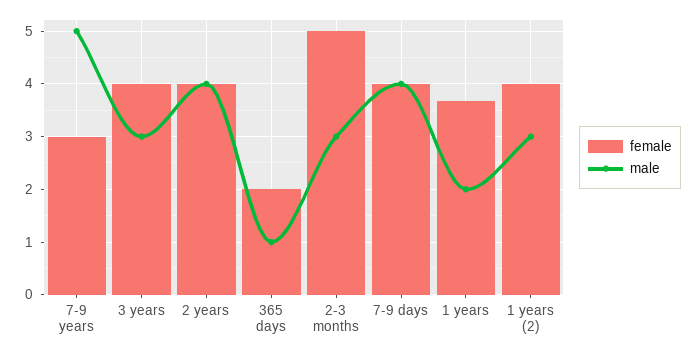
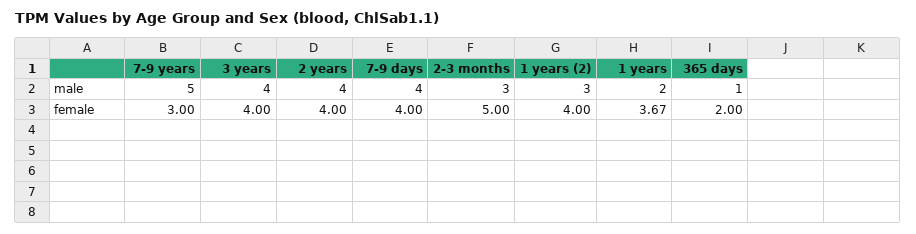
  {
    "female": {
      "7-9 years": 3,
      "3 years": 4,
      "2 years": 4,
      "365 days": 2,
      "2-3 months": 5,
      "7-9 days": 4,
      "1 years": 3.67,
      "1 years (2)": 4
    },
    "male": {
      "7-9 years": 5,
-     "3 years": 3,
+     "3 years": 4,
      "2 years": 4,
      "365 days": 1,
      "2-3 months": 3,
      "7-9 days": 4,
      "1 years": 2,
      "1 years (2)": 3
    }
  }

